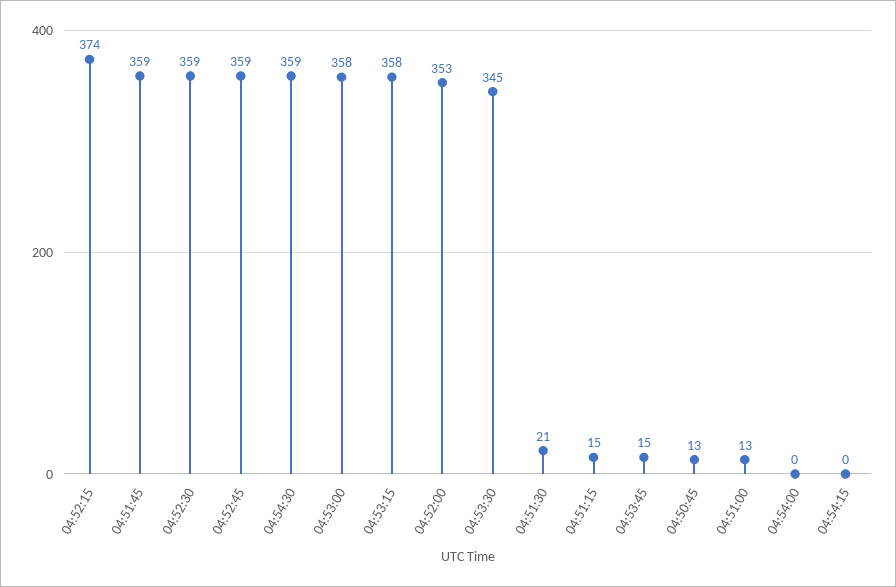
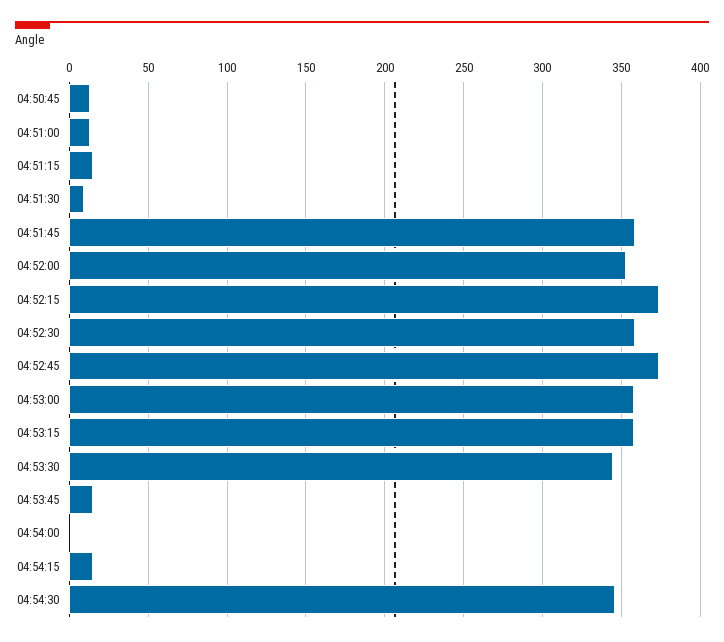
  {
    "04:52:15": 374,
    "04:51:45": 359,
    "04:52:30": 359,
-   "04:52:45": 359,
+   "04:52:45": 375,
-   "04:54:30": 359,
+   "04:54:30": 345,
    "04:53:00": 358,
    "04:53:15": 358,
    "04:52:00": 353,
    "04:53:30": 345,
-   "04:51:30": 21,
+   "04:51:30": 10,
    "04:51:15": 15,
    "04:53:45": 15,
    "04:50:45": 13,
    "04:51:00": 13,
    "04:54:00": 0,
-   "04:54:15": 0
+   "04:54:15": 15
  }

